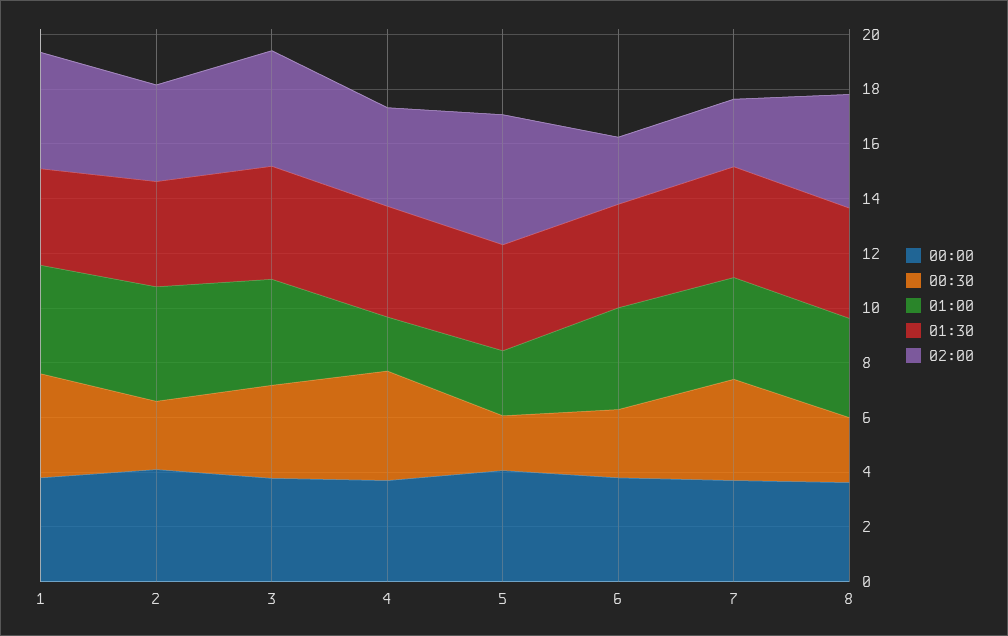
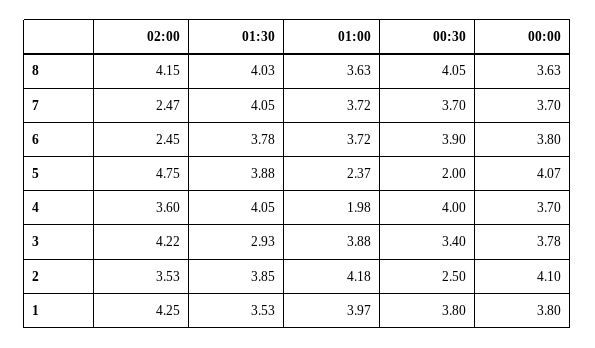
  {
    "00:00": {
      "1": 3.8,
      "2": 4.1,
      "3": 3.78,
      "4": 3.7,
      "5": 4.07,
      "6": 3.8,
      "7": 3.7,
      "8": 3.63
    },
    "00:30": {
      "1": 3.8,
      "2": 2.5,
      "3": 3.4,
      "4": 4,
      "5": 2,
-     "6": 2.5,
+     "6": 3.9,
      "7": 3.7,
-     "8": 2.5
+     "8": 4.05
    },
    "01:00": {
      "1": 3.97,
      "2": 4.18,
      "3": 3.88,
      "4": 1.98,
      "5": 2.37,
      "6": 3.72,
      "7": 3.72,
      "8": 3.63
    },
    "01:30": {
      "1": 3.53,
      "2": 3.85,
-     "3": 4,
+     "3": 2.93,
      "4": 4.05,
      "5": 3.88,
      "6": 3.78,
      "7": 4.05,
      "8": 4.03
    },
    "02:00": {
      "1": 4.25,
      "2": 3.53,
      "3": 4.22,
      "4": 3.6,
      "5": 4.75,
      "6": 2.45,
      "7": 2.47,
      "8": 4.15
    }
  }

